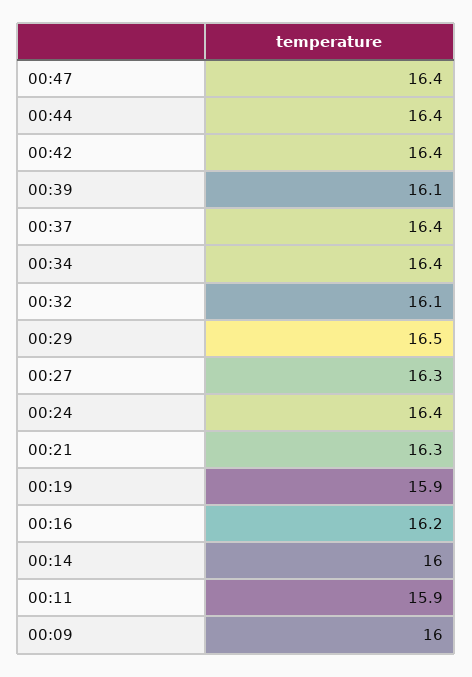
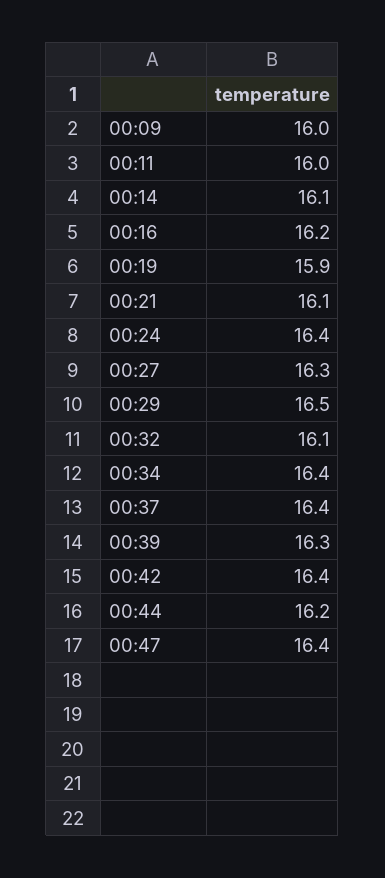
  {
    "00:47": 16.4,
-   "00:44": 16.4,
+   "00:44": 16.2,
    "00:42": 16.4,
-   "00:39": 16.1,
+   "00:39": 16.3,
    "00:37": 16.4,
    "00:34": 16.4,
    "00:32": 16.1,
    "00:29": 16.5,
    "00:27": 16.3,
    "00:24": 16.4,
-   "00:21": 16.3,
+   "00:21": 16.1,
    "00:19": 15.9,
    "00:16": 16.2,
-   "00:14": 16,
+   "00:14": 16.1,
-   "00:11": 15.9,
+   "00:11": 16,
    "00:09": 16
  }

